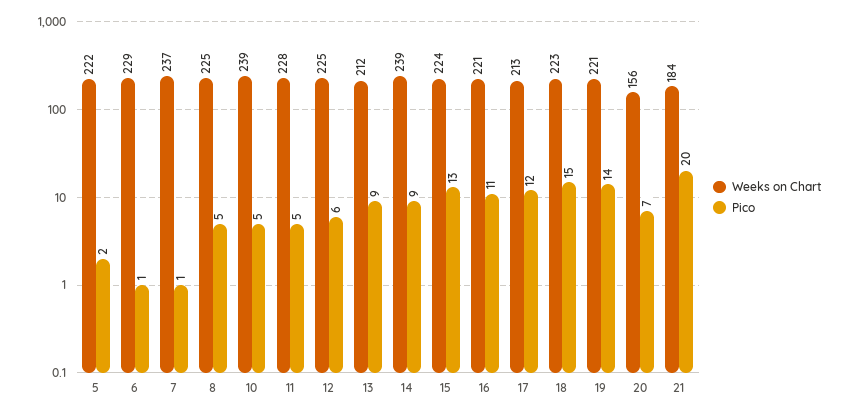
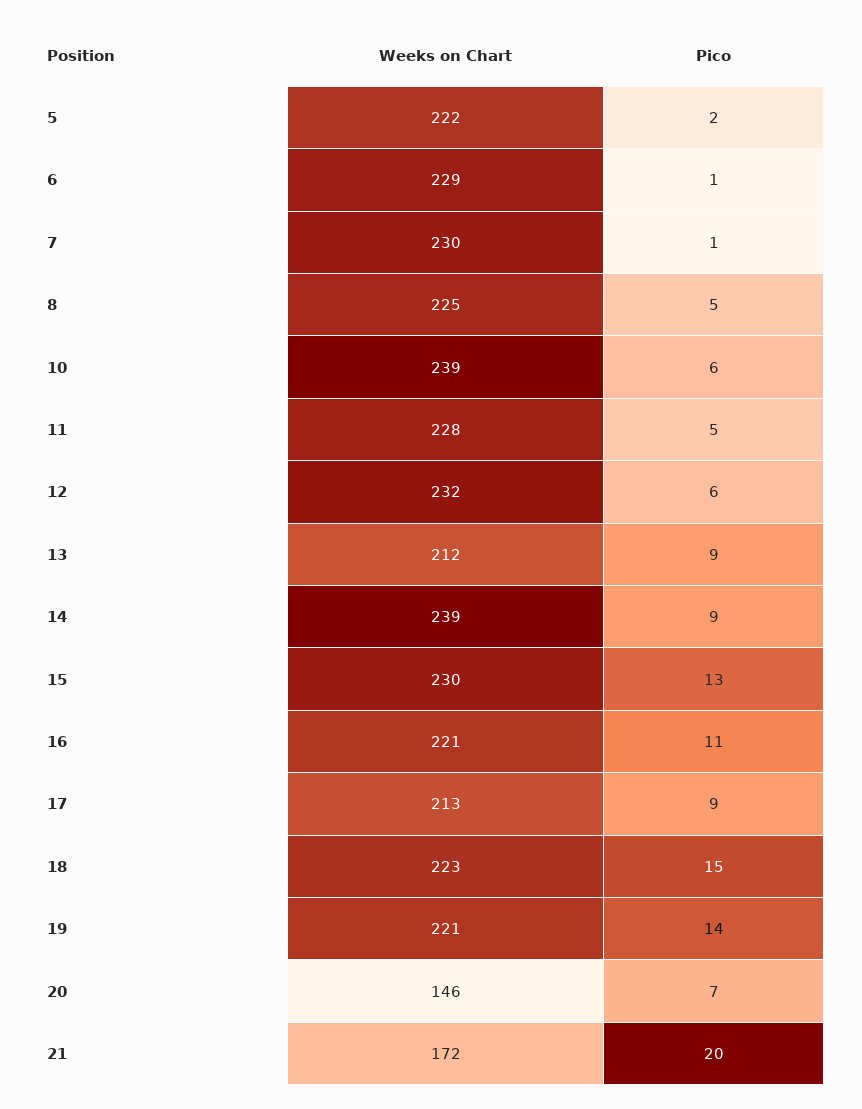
  {
    "Weeks on Chart": {
      "5": 222,
      "6": 229,
-     "7": 237,
+     "7": 230,
      "8": 225,
      "10": 239,
      "11": 228,
-     "12": 225,
+     "12": 232,
      "13": 212,
      "14": 239,
-     "15": 224,
+     "15": 230,
      "16": 221,
      "17": 213,
      "18": 223,
      "19": 221,
-     "20": 156,
+     "20": 146,
-     "21": 184
+     "21": 172
    },
    "Pico": {
      "5": 2,
      "6": 1,
      "7": 1,
      "8": 5,
-     "10": 5,
+     "10": 6,
      "11": 5,
      "12": 6,
      "13": 9,
      "14": 9,
      "15": 13,
      "16": 11,
-     "17": 12,
+     "17": 9,
      "18": 15,
      "19": 14,
      "20": 7,
      "21": 20
    }
  }

